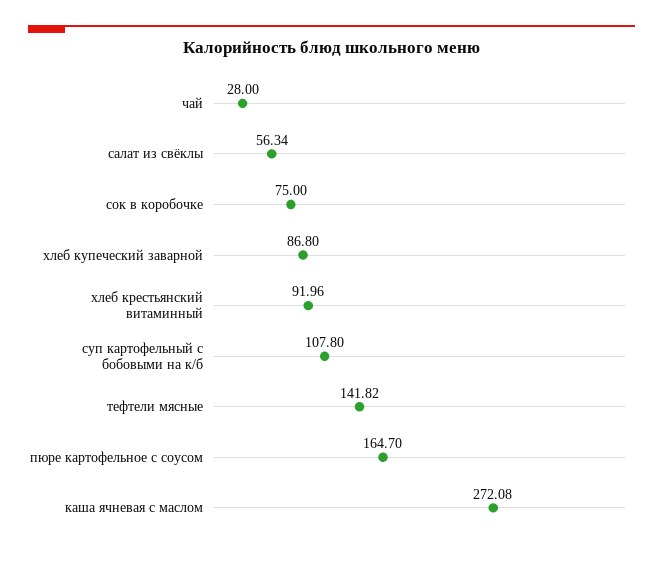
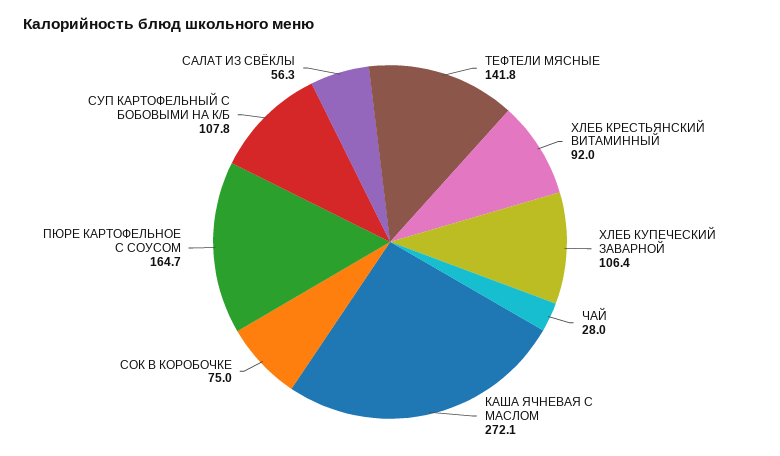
  {
    "чай": 28,
    "салат из свёклы": 56.34,
    "сок в коробочке": 75,
-   "хлеб купеческий заварной": 86.8,
+   "хлеб купеческий заварной": 106.4,
    "хлеб крестьянский витаминный": 91.96,
    "суп картофельный с бобовыми на к/б": 107.8,
    "тефтели мясные": 141.82,
    "пюре картофельное с соусом": 164.7,
    "каша ячневая с маслом": 272.08
  }

